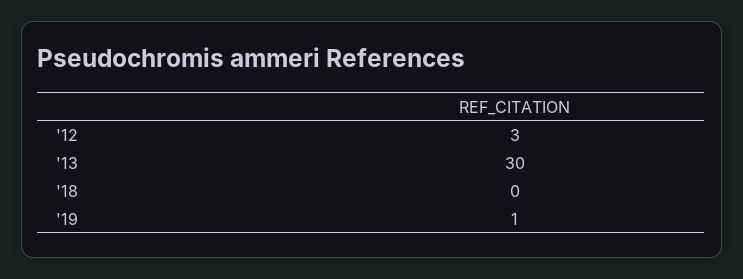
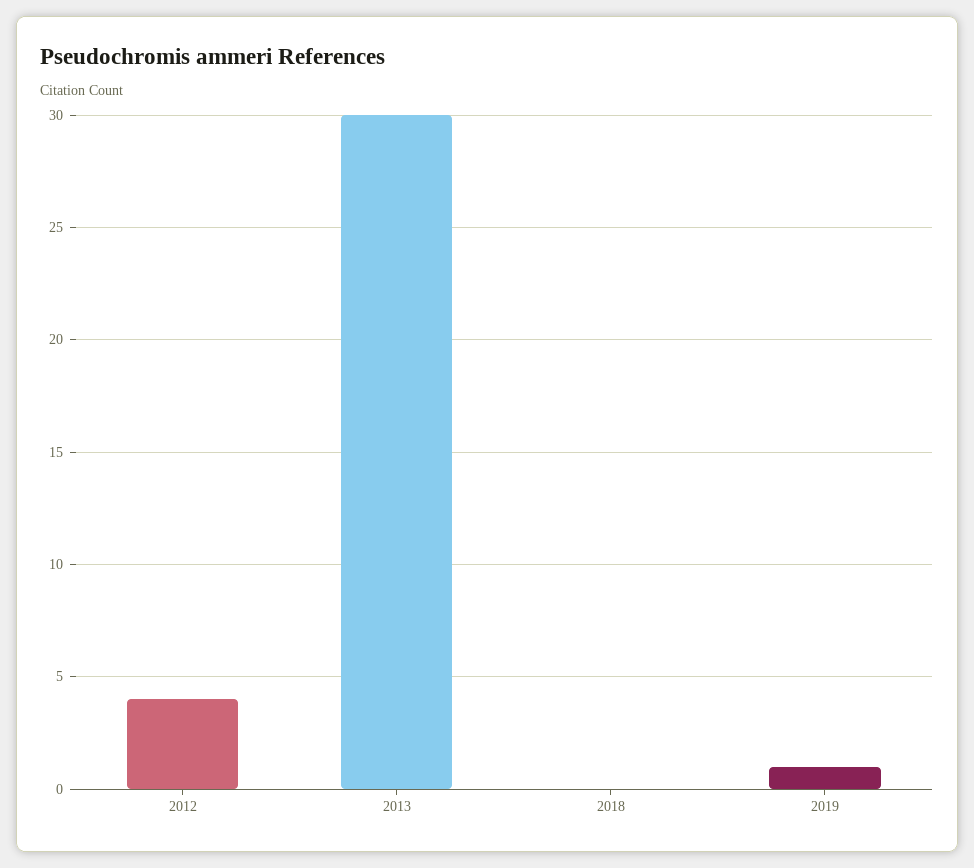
  {
-   "'12": 3,
+   "'12": 4,
    "'13": 30,
    "'18": 0,
    "'19": 1
  }

